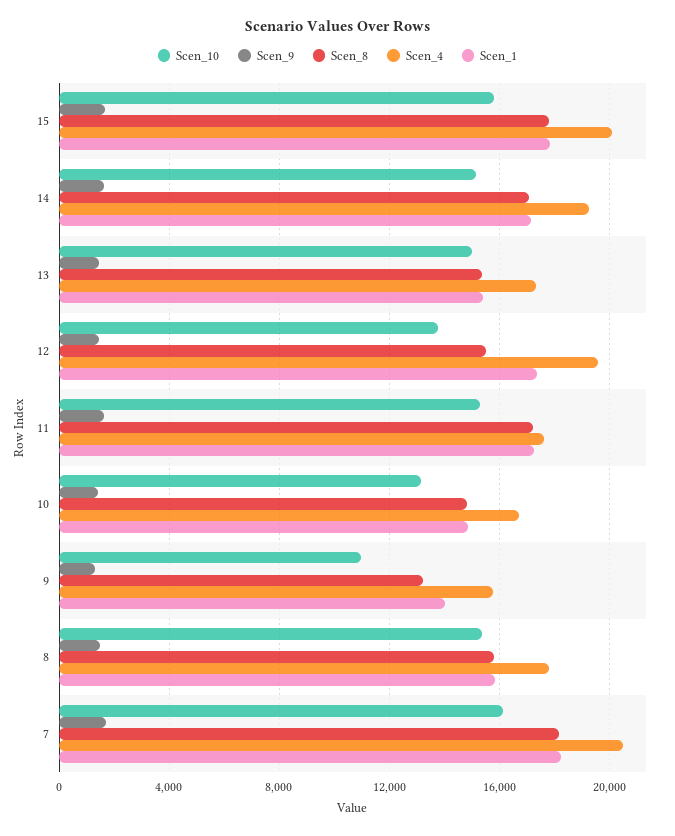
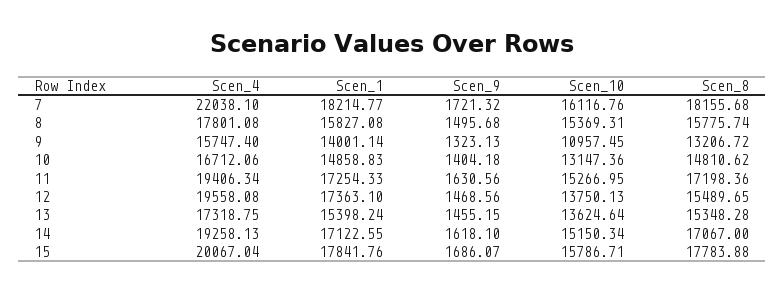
  {
    "Scen_10": {
      "15": 15786.71,
      "14": 15150.34,
-     "13": 15000,
+     "13": 13624.64,
      "12": 13750.13,
      "11": 15266.95,
      "10": 13147.36,
      "9": 10957.45,
      "8": 15369.31,
      "7": 16116.76
    },
    "Scen_9": {
      "15": 1686.07,
      "14": 1618.1,
      "13": 1455.15,
      "12": 1468.56,
      "11": 1630.56,
      "10": 1404.18,
      "9": 1323.13,
      "8": 1495.68,
      "7": 1721.32
    },
    "Scen_8": {
      "15": 17783.88,
      "14": 17067,
      "13": 15348.28,
      "12": 15489.65,
      "11": 17198.36,
      "10": 14810.62,
      "9": 13206.72,
      "8": 15775.74,
      "7": 18155.68
    },
    "Scen_4": {
      "15": 20067.04,
      "14": 19258.13,
      "13": 17318.75,
      "12": 19558.08,
-     "11": 17500,
+     "11": 19406.34,
      "10": 16712.06,
      "9": 15747.4,
      "8": 17801.08,
-     "7": 20500
+     "7": 22038.1
    },
    "Scen_1": {
      "15": 17841.76,
      "14": 17122.55,
      "13": 15398.24,
      "12": 17363.1,
      "11": 17254.33,
      "10": 14858.83,
      "9": 14001.14,
      "8": 15827.08,
      "7": 18214.77
    }
  }

